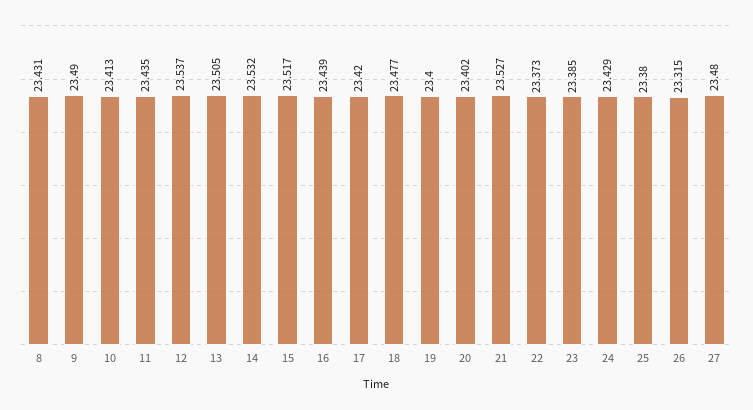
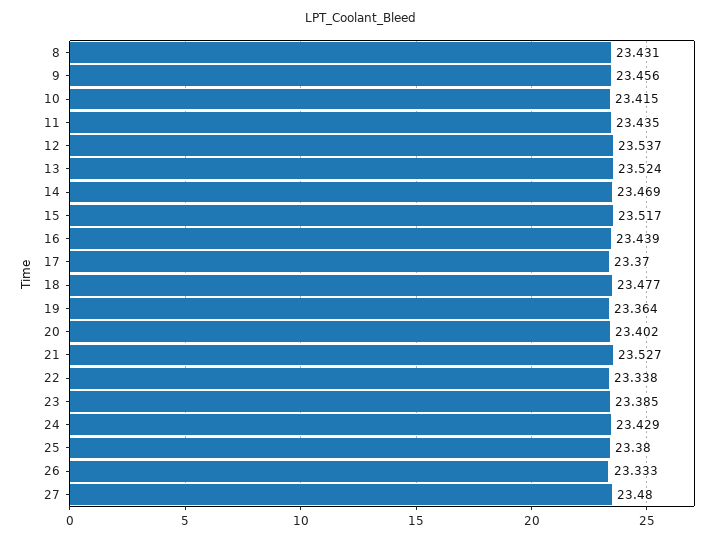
  {
    "8": 23.431,
-   "9": 23.49,
+   "9": 23.456,
-   "10": 23.413,
+   "10": 23.415,
    "11": 23.435,
    "12": 23.537,
-   "13": 23.505,
+   "13": 23.524,
-   "14": 23.532,
+   "14": 23.469,
    "15": 23.517,
    "16": 23.439,
-   "17": 23.42,
+   "17": 23.37,
    "18": 23.477,
-   "19": 23.4,
+   "19": 23.364,
    "20": 23.402,
    "21": 23.527,
-   "22": 23.373,
+   "22": 23.338,
    "23": 23.385,
    "24": 23.429,
    "25": 23.38,
-   "26": 23.315,
+   "26": 23.333,
    "27": 23.48
  }

